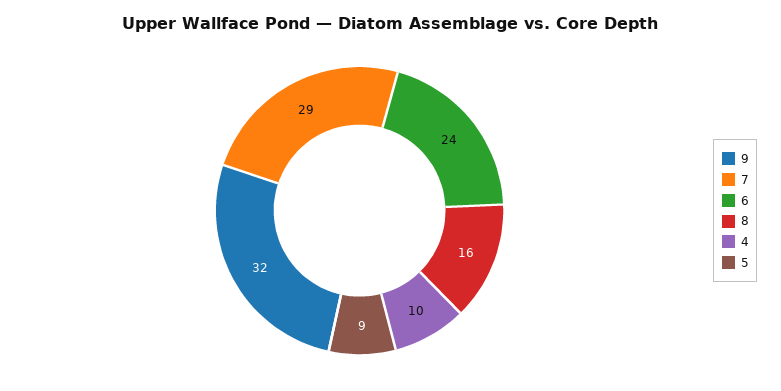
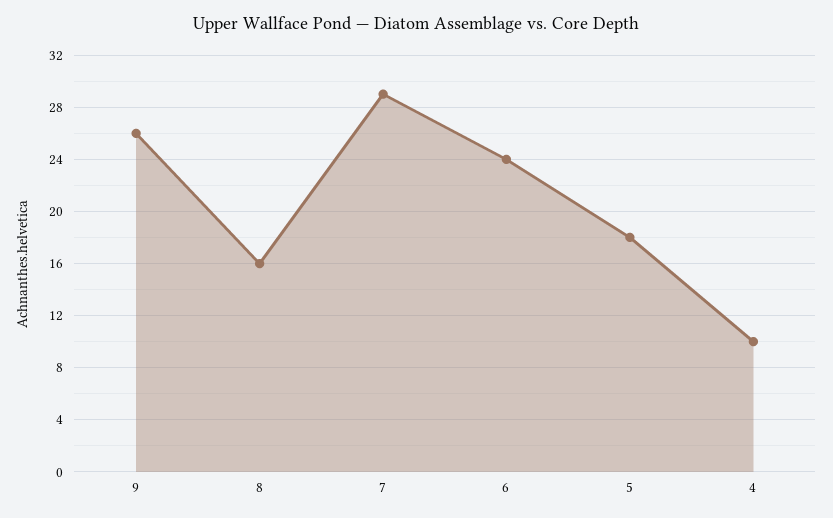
  {
-   "9": 32,
+   "9": 26,
    "7": 29,
    "6": 24,
    "8": 16,
    "4": 10,
-   "5": 9
+   "5": 18
  }

